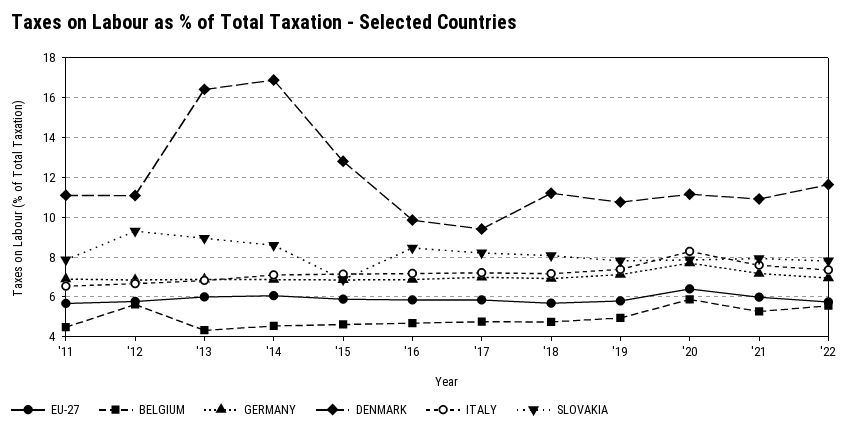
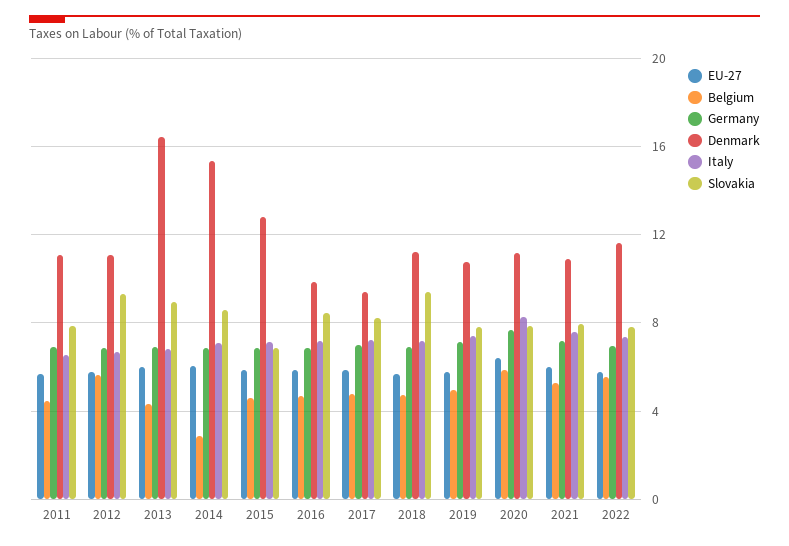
  {
    "EU-27": {
      "'11": 5.5,
      "'12": 6,
      "'13": 6,
      "'14": 6,
      "'15": 6,
      "'16": 6,
      "'17": 6,
      "'18": 5.5,
      "'19": 6,
      "'20": 6.5,
      "'21": 6,
      "'22": 6
    },
    "BELGIUM": {
      "'11": 4.5,
      "'12": 5.5,
      "'13": 4.5,
-     "'14": 4.5,
+     "'14": 3,
      "'15": 4.5,
      "'16": 4.5,
      "'17": 5,
      "'18": 4.5,
      "'19": 5,
      "'20": 6,
      "'21": 5.5,
      "'22": 5.5
    },
    "GERMANY": {
      "'11": 7,
      "'12": 7,
      "'13": 7,
      "'14": 7,
      "'15": 7,
      "'16": 7,
      "'17": 7,
      "'18": 7,
      "'19": 7,
      "'20": 7.5,
      "'21": 7,
      "'22": 7
    },
    "DENMARK": {
      "'11": 11,
      "'12": 11,
      "'13": 16.5,
-     "'14": 17,
+     "'14": 15.5,
      "'15": 13,
      "'16": 10,
      "'17": 9.5,
      "'18": 11,
      "'19": 11,
      "'20": 11,
      "'21": 11,
      "'22": 11.5
    },
    "ITALY": {
      "'11": 6.5,
      "'12": 6.5,
      "'13": 7,
      "'14": 7,
      "'15": 7,
      "'16": 7,
      "'17": 7,
      "'18": 7,
      "'19": 7.5,
      "'20": 8.5,
      "'21": 7.5,
      "'22": 7.5
    },
    "SLOVAKIA": {
      "'11": 8,
      "'12": 9.5,
      "'13": 9,
      "'14": 8.5,
      "'15": 7,
      "'16": 8.5,
      "'17": 8,
-     "'18": 8,
+     "'18": 9.5,
      "'19": 8,
      "'20": 8,
      "'21": 8,
      "'22": 8
    }
  }

